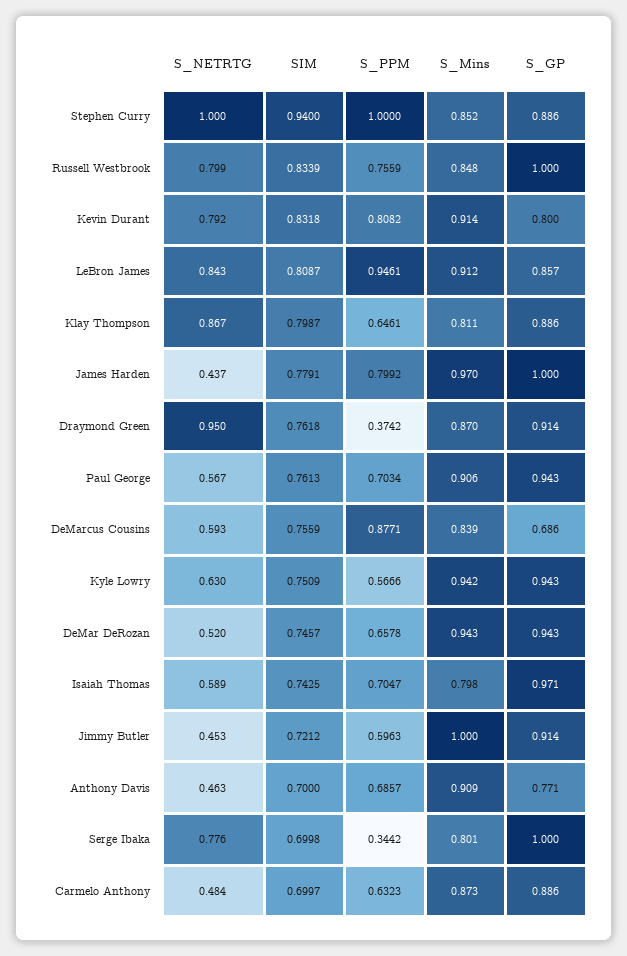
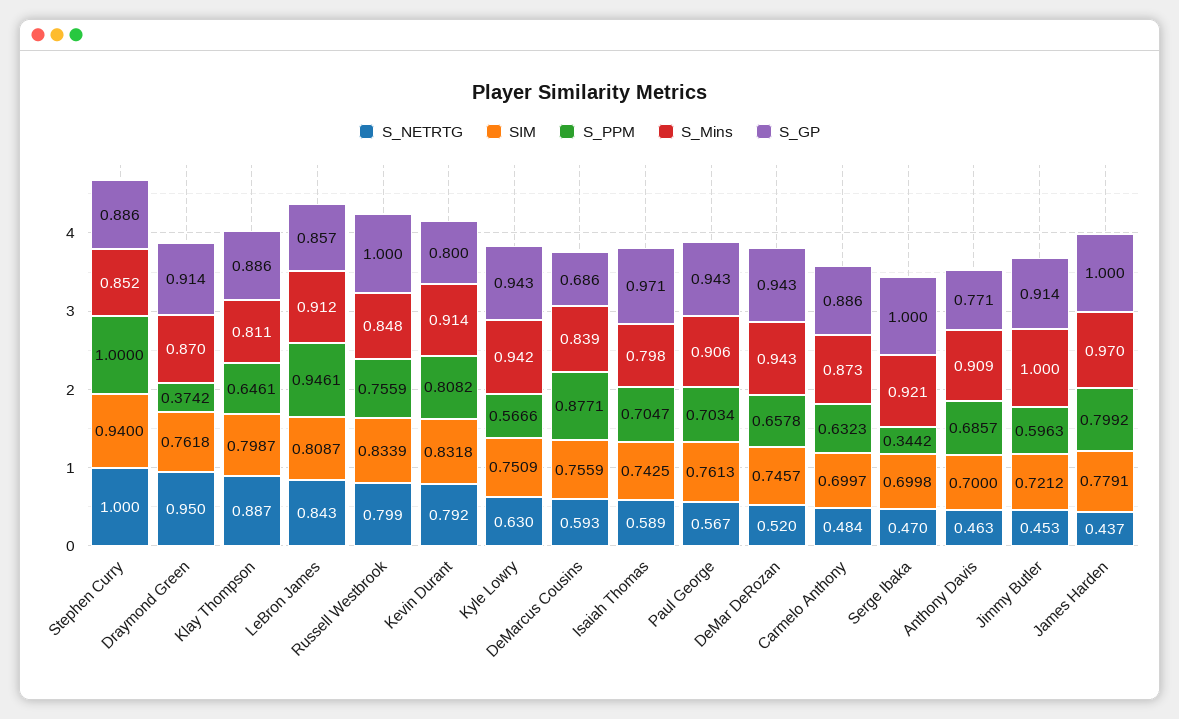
  {
    "S_NETRTG": {
      "Stephen Curry": 1,
      "Russell Westbrook": 0.799,
      "Kevin Durant": 0.792,
      "LeBron James": 0.843,
-     "Klay Thompson": 0.867,
+     "Klay Thompson": 0.887,
      "James Harden": 0.437,
      "Draymond Green": 0.95,
      "Paul George": 0.567,
      "DeMarcus Cousins": 0.593,
      "Kyle Lowry": 0.63,
      "DeMar DeRozan": 0.52,
      "Isaiah Thomas": 0.589,
      "Jimmy Butler": 0.453,
      "Anthony Davis": 0.463,
-     "Serge Ibaka": 0.776,
+     "Serge Ibaka": 0.47,
      "Carmelo Anthony": 0.484
    },
    "SIM": {
      "Stephen Curry": 0.94,
      "Russell Westbrook": 0.8339,
      "Kevin Durant": 0.8318,
      "LeBron James": 0.8087,
      "Klay Thompson": 0.7987,
      "James Harden": 0.7791,
      "Draymond Green": 0.7618,
      "Paul George": 0.7613,
      "DeMarcus Cousins": 0.7559,
      "Kyle Lowry": 0.7509,
      "DeMar DeRozan": 0.7457,
      "Isaiah Thomas": 0.7425,
      "Jimmy Butler": 0.7212,
      "Anthony Davis": 0.7,
      "Serge Ibaka": 0.6998,
      "Carmelo Anthony": 0.6997
    },
    "S_PPM": {
      "Stephen Curry": 1,
      "Russell Westbrook": 0.7559,
      "Kevin Durant": 0.8082,
      "LeBron James": 0.9461,
      "Klay Thompson": 0.6461,
      "James Harden": 0.7992,
      "Draymond Green": 0.3742,
      "Paul George": 0.7034,
      "DeMarcus Cousins": 0.8771,
      "Kyle Lowry": 0.5666,
      "DeMar DeRozan": 0.6578,
      "Isaiah Thomas": 0.7047,
      "Jimmy Butler": 0.5963,
      "Anthony Davis": 0.6857,
      "Serge Ibaka": 0.3442,
      "Carmelo Anthony": 0.6323
    },
    "S_Mins": {
      "Stephen Curry": 0.852,
      "Russell Westbrook": 0.848,
      "Kevin Durant": 0.914,
      "LeBron James": 0.912,
      "Klay Thompson": 0.811,
      "James Harden": 0.97,
      "Draymond Green": 0.87,
      "Paul George": 0.906,
      "DeMarcus Cousins": 0.839,
      "Kyle Lowry": 0.942,
      "DeMar DeRozan": 0.943,
      "Isaiah Thomas": 0.798,
      "Jimmy Butler": 1,
      "Anthony Davis": 0.909,
-     "Serge Ibaka": 0.801,
+     "Serge Ibaka": 0.921,
      "Carmelo Anthony": 0.873
    },
    "S_GP": {
      "Stephen Curry": 0.886,
      "Russell Westbrook": 1,
      "Kevin Durant": 0.8,
      "LeBron James": 0.857,
      "Klay Thompson": 0.886,
      "James Harden": 1,
      "Draymond Green": 0.914,
      "Paul George": 0.943,
      "DeMarcus Cousins": 0.686,
      "Kyle Lowry": 0.943,
      "DeMar DeRozan": 0.943,
      "Isaiah Thomas": 0.971,
      "Jimmy Butler": 0.914,
      "Anthony Davis": 0.771,
      "Serge Ibaka": 1,
      "Carmelo Anthony": 0.886
    }
  }

